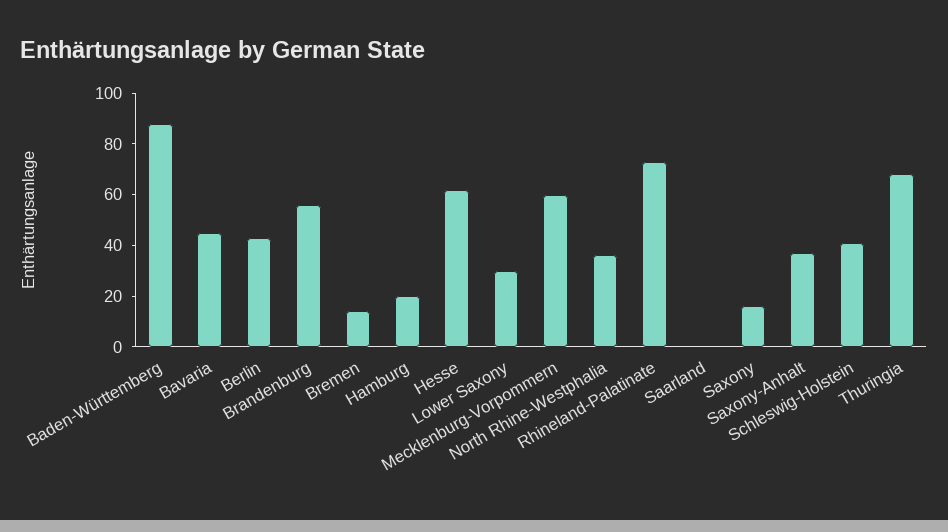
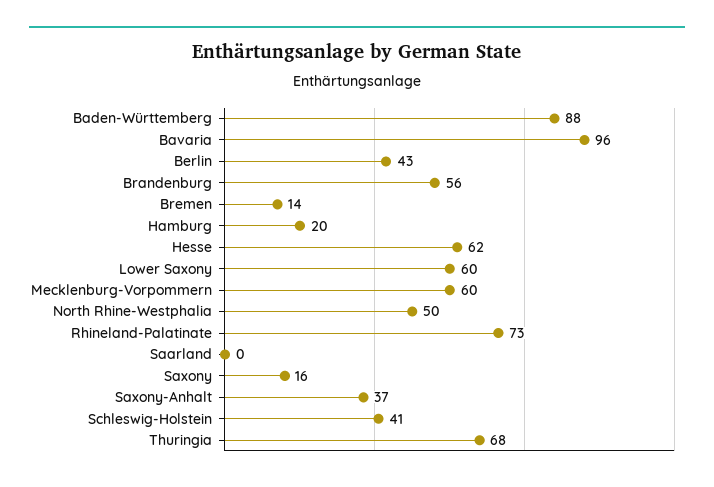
  {
    "Baden-Württemberg": 88,
-   "Bavaria": 45,
+   "Bavaria": 96,
    "Berlin": 43,
    "Brandenburg": 56,
    "Bremen": 14,
    "Hamburg": 20,
    "Hesse": 62,
-   "Lower Saxony": 30,
+   "Lower Saxony": 60,
    "Mecklenburg-Vorpommern": 60,
-   "North Rhine-Westphalia": 35,
+   "North Rhine-Westphalia": 50,
    "Rhineland-Palatinate": 73,
    "Saarland": 0,
    "Saxony": 16,
    "Saxony-Anhalt": 37,
    "Schleswig-Holstein": 41,
    "Thuringia": 68
  }

